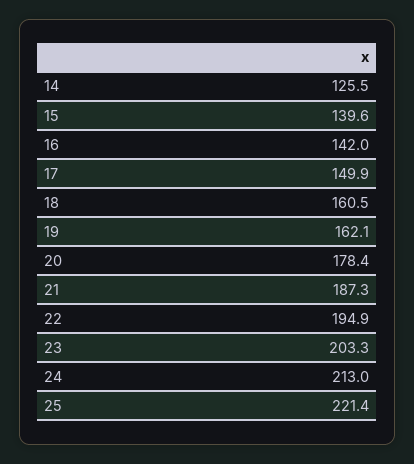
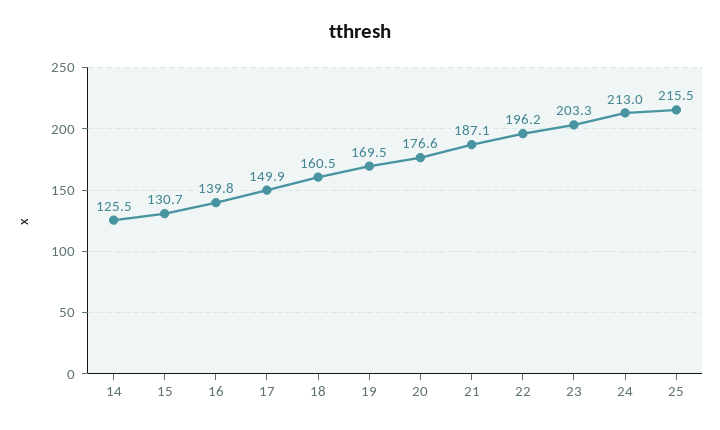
  {
    "14": 125.5,
-   "15": 139.6,
+   "15": 130.7,
-   "16": 142,
+   "16": 139.8,
    "17": 149.9,
    "18": 160.5,
-   "19": 162.1,
+   "19": 169.5,
-   "20": 178.4,
+   "20": 176.6,
-   "21": 187.3,
+   "21": 187.1,
-   "22": 194.9,
+   "22": 196.2,
    "23": 203.3,
    "24": 213,
-   "25": 221.4
+   "25": 215.5
  }

